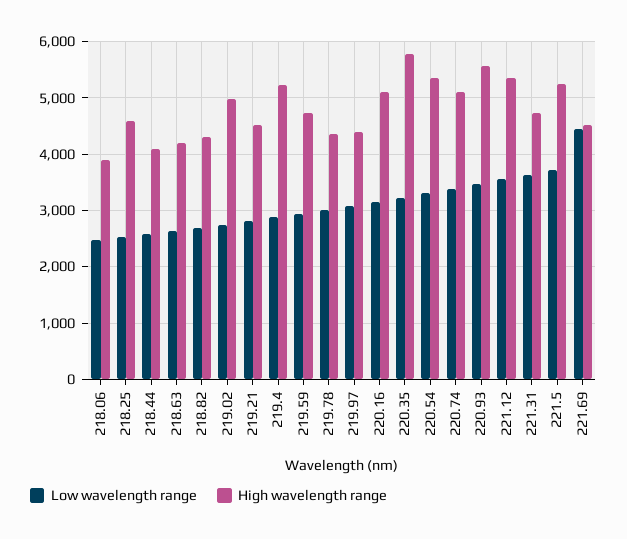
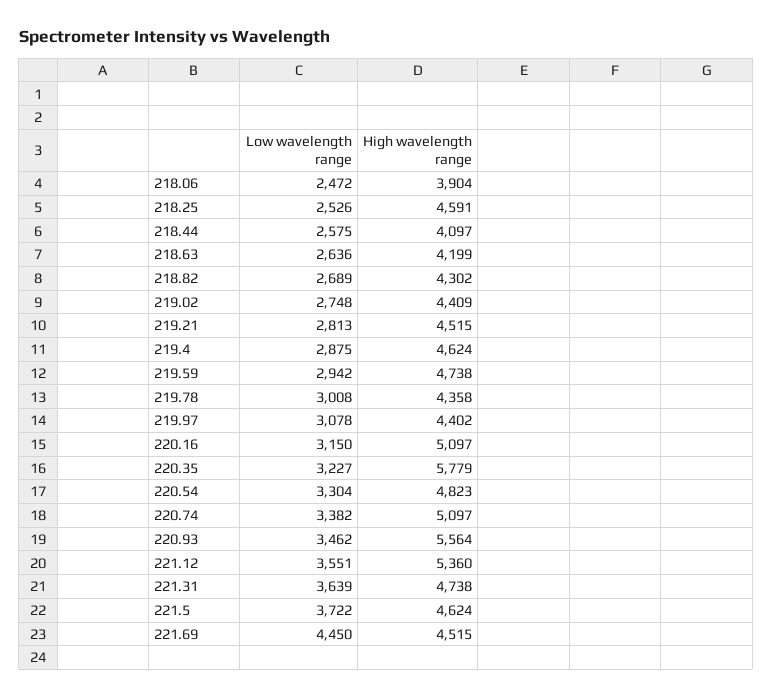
  {
    "Low wavelength range": {
      "218.06": 2472,
      "218.25": 2526,
      "218.44": 2575,
      "218.63": 2636,
      "218.82": 2689,
      "219.02": 2748,
      "219.21": 2813,
      "219.4": 2875,
      "219.59": 2942,
      "219.78": 3008,
      "219.97": 3078,
      "220.16": 3150,
      "220.35": 3227,
      "220.54": 3304,
      "220.74": 3382,
      "220.93": 3462,
      "221.12": 3551,
      "221.31": 3639,
      "221.5": 3722,
      "221.69": 4450
    },
    "High wavelength range": {
      "218.06": 3904,
      "218.25": 4591,
      "218.44": 4097,
      "218.63": 4199,
      "218.82": 4302,
-     "219.02": 5000,
+     "219.02": 4409,
      "219.21": 4515,
-     "219.4": 5200,
+     "219.4": 4624,
      "219.59": 4738,
      "219.78": 4358,
      "219.97": 4402,
      "220.16": 5097,
      "220.35": 5779,
-     "220.54": 5400,
+     "220.54": 4823,
      "220.74": 5097,
      "220.93": 5564,
      "221.12": 5360,
      "221.31": 4738,
-     "221.5": 5200,
+     "221.5": 4624,
      "221.69": 4515
    }
  }

